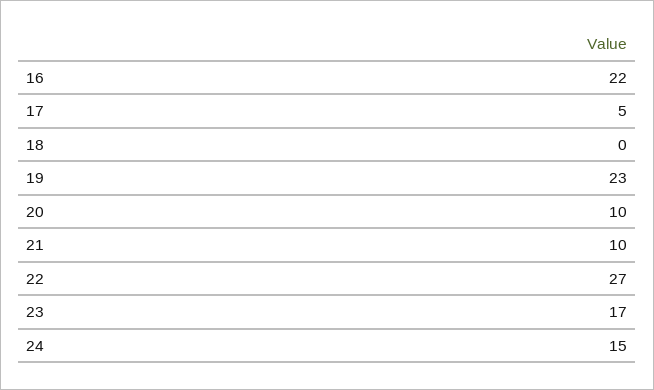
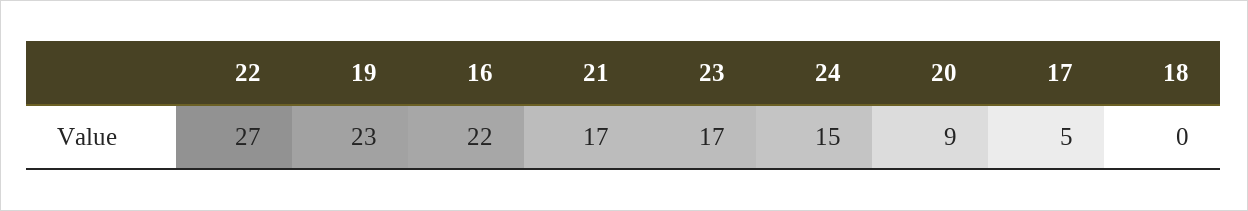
  {
    "16": 22,
    "17": 5,
    "18": 0,
    "19": 23,
-   "20": 10,
+   "20": 9,
-   "21": 10,
+   "21": 17,
    "22": 27,
    "23": 17,
    "24": 15
  }

